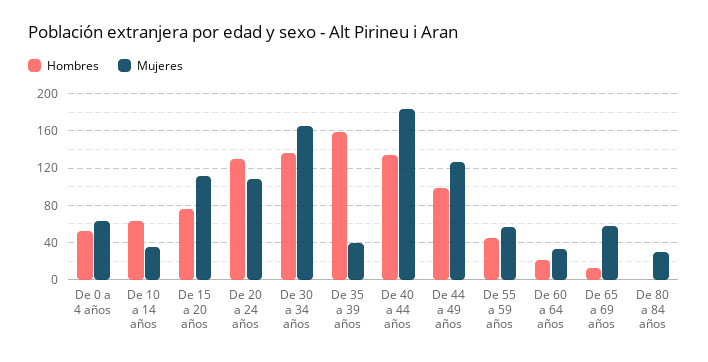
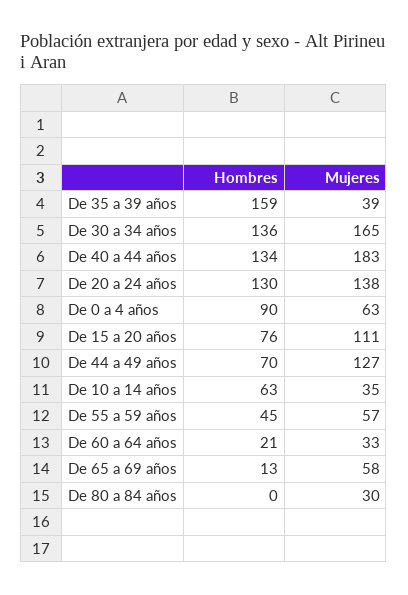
  {
    "Hombres": {
-     "De 0 a 4 años": 50,
+     "De 0 a 4 años": 90,
      "De 10 a 14 años": 63,
      "De 15 a 20 años": 76,
      "De 20 a 24 años": 130,
      "De 30 a 34 años": 136,
      "De 35 a 39 años": 159,
      "De 40 a 44 años": 134,
-     "De 44 a 49 años": 100,
+     "De 44 a 49 años": 70,
      "De 55 a 59 años": 45,
      "De 60 a 64 años": 21,
      "De 65 a 69 años": 13,
      "De 80 a 84 años": 0
    },
    "Mujeres": {
      "De 0 a 4 años": 63,
      "De 10 a 14 años": 35,
      "De 15 a 20 años": 111,
-     "De 20 a 24 años": 110,
+     "De 20 a 24 años": 138,
      "De 30 a 34 años": 165,
      "De 35 a 39 años": 39,
      "De 40 a 44 años": 183,
      "De 44 a 49 años": 127,
      "De 55 a 59 años": 57,
      "De 60 a 64 años": 33,
      "De 65 a 69 años": 58,
      "De 80 a 84 años": 30
    }
  }

